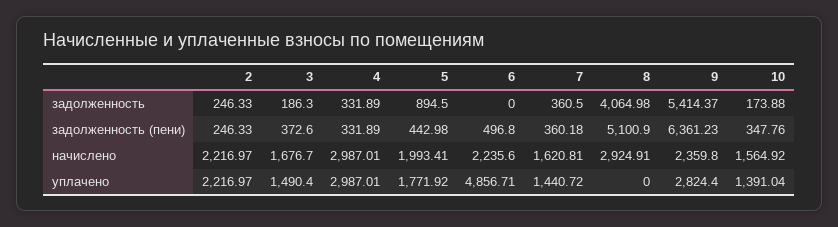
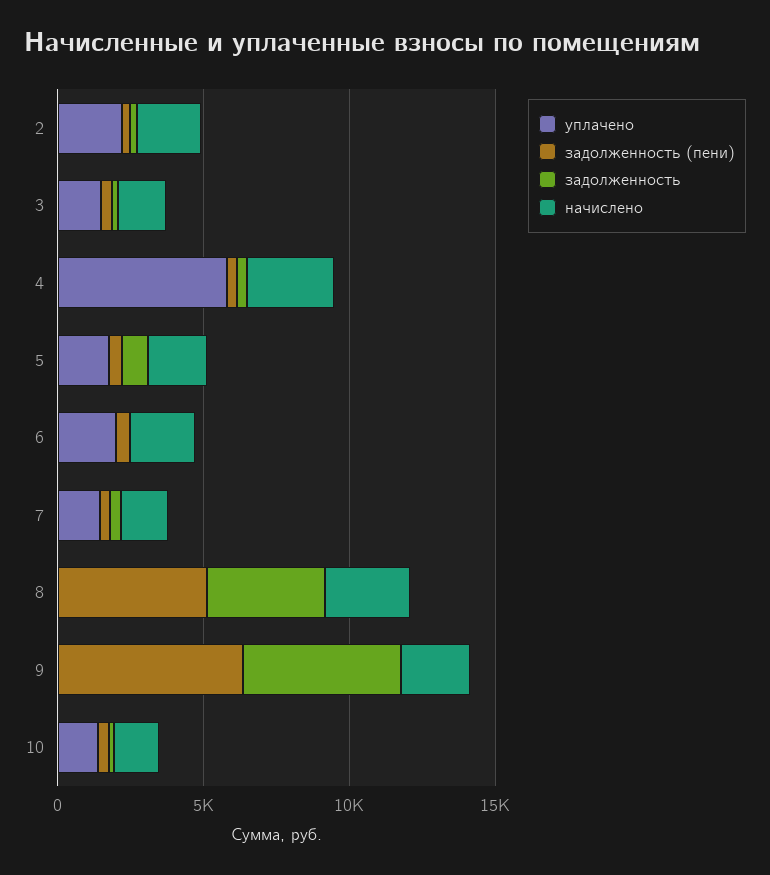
  {
    "задолженность": {
      "2": 246.33,
      "3": 186.3,
      "4": 331.89,
      "5": 894.5,
      "6": 0,
      "7": 360.5,
      "8": 4064.98,
      "9": 5414.37,
      "10": 173.88
    },
    "задолженность (пени)": {
      "2": 246.33,
      "3": 372.6,
      "4": 331.89,
      "5": 442.98,
      "6": 496.8,
      "7": 360.18,
      "8": 5100.9,
      "9": 6361.23,
      "10": 347.76
    },
    "начислено": {
      "2": 2216.97,
      "3": 1676.7,
      "4": 2987.01,
      "5": 1993.41,
      "6": 2235.6,
      "7": 1620.81,
      "8": 2924.91,
      "9": 2359.8,
      "10": 1564.92
    },
    "уплачено": {
      "2": 2216.97,
      "3": 1490.4,
-     "4": 2987.01,
+     "4": 6000,
      "5": 1771.92,
-     "6": 4856.71,
+     "6": 2000,
      "7": 1440.72,
      "8": 0,
-     "9": 2824.4,
+     "9": 0,
      "10": 1391.04
    }
  }

